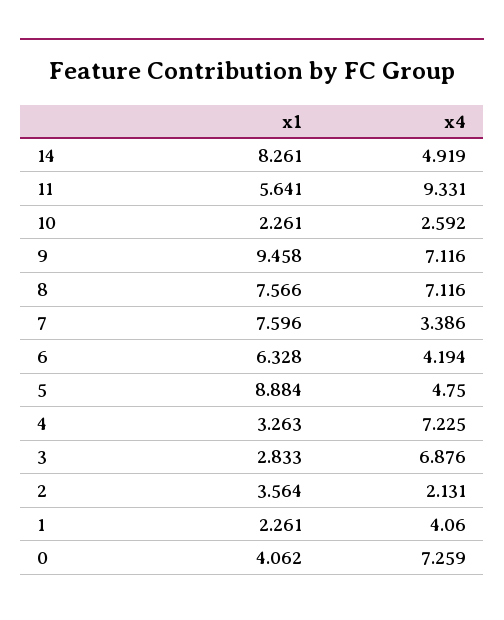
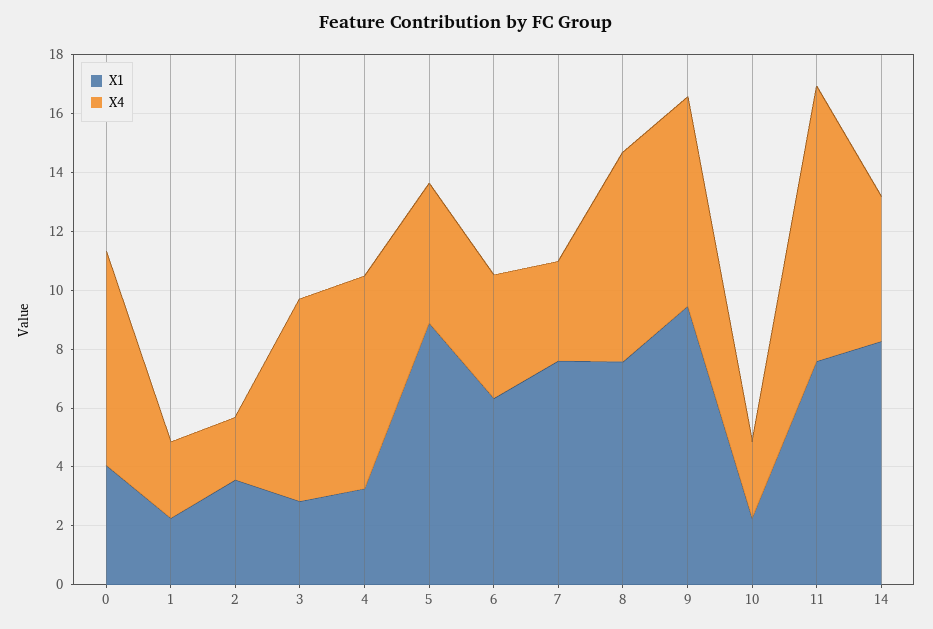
  {
    "x1": {
      "14": 8.261,
-     "11": 5.641,
+     "11": 7.5,
      "10": 2.261,
      "9": 9.458,
      "8": 7.566,
      "7": 7.596,
      "6": 6.328,
      "5": 8.884,
      "4": 3.263,
      "3": 2.833,
      "2": 3.564,
      "1": 2.261,
      "0": 4.062
    },
    "x4": {
      "14": 4.919,
      "11": 9.331,
      "10": 2.592,
      "9": 7.116,
      "8": 7.116,
      "7": 3.386,
      "6": 4.194,
      "5": 4.75,
      "4": 7.225,
      "3": 6.876,
      "2": 2.131,
-     "1": 4.06,
+     "1": 2.5,
      "0": 7.259
    }
  }

